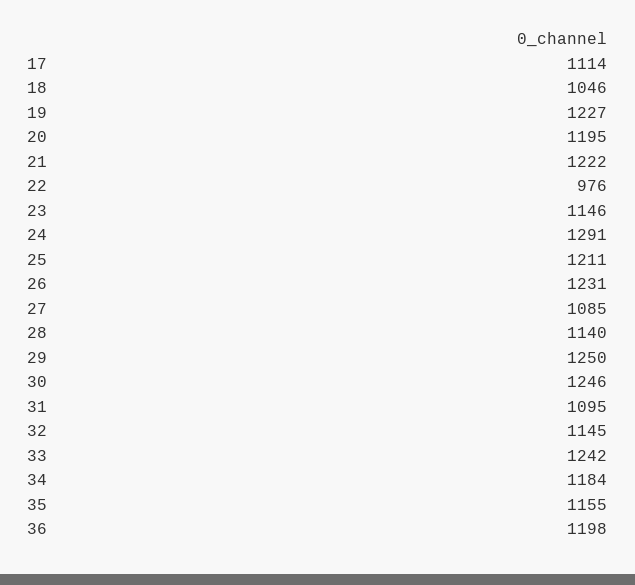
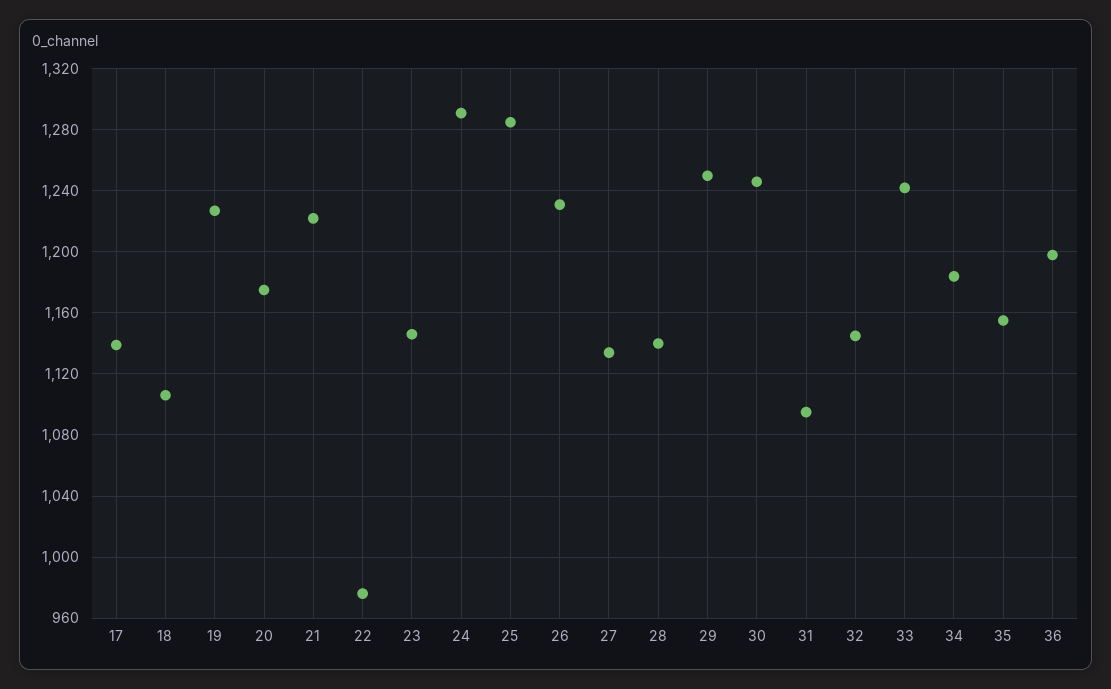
  {
-   "17": 1114,
+   "17": 1140,
-   "18": 1046,
+   "18": 1105,
    "19": 1227,
-   "20": 1195,
+   "20": 1175,
    "21": 1222,
    "22": 976,
    "23": 1146,
    "24": 1291,
-   "25": 1211,
+   "25": 1285,
    "26": 1231,
-   "27": 1085,
+   "27": 1135,
    "28": 1140,
    "29": 1250,
    "30": 1246,
    "31": 1095,
    "32": 1145,
    "33": 1242,
    "34": 1184,
    "35": 1155,
    "36": 1198
  }

